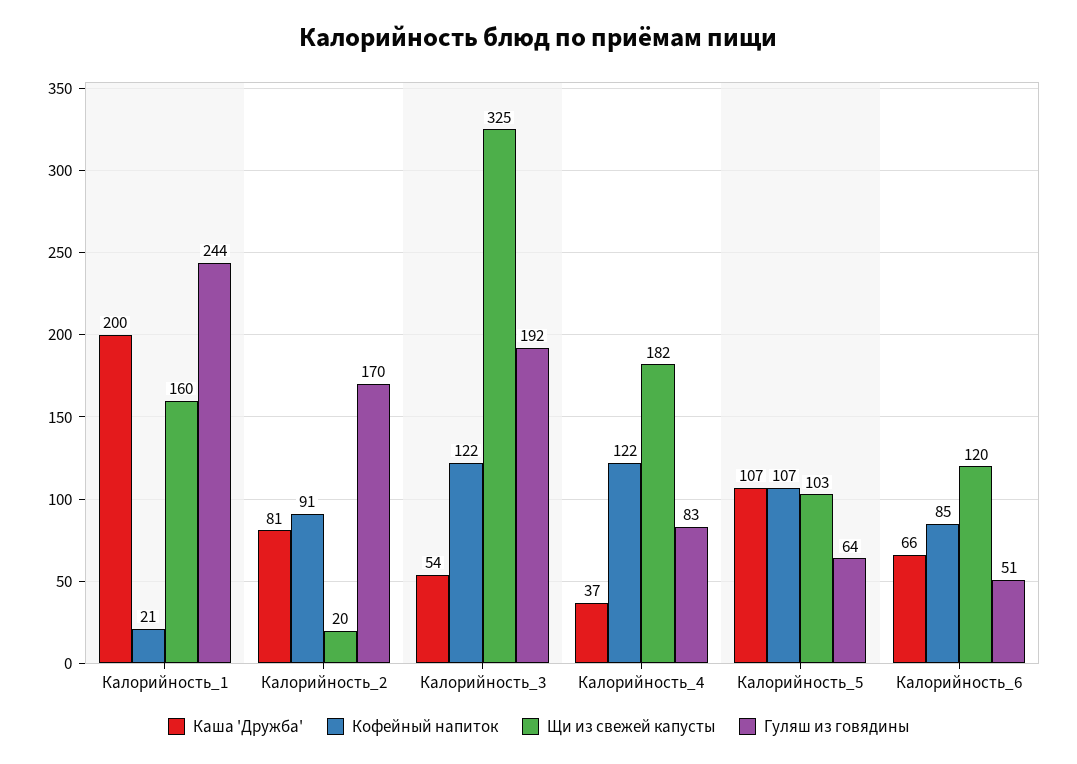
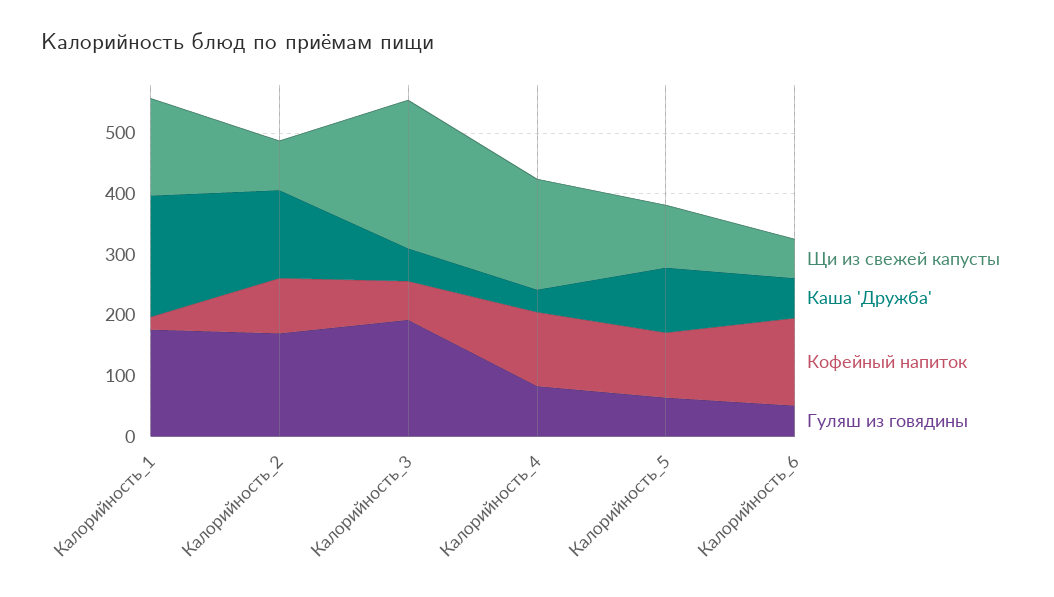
  {
    "Каша 'Дружба'": {
      "Калорийность_1": 200,
-     "Калорийность_2": 81,
+     "Калорийность_2": 140,
      "Калорийность_3": 54,
      "Калорийность_4": 37,
      "Калорийность_5": 107,
      "Калорийность_6": 66
    },
    "Кофейный напиток": {
      "Калорийность_1": 21,
      "Калорийность_2": 91,
-     "Калорийность_3": 122,
+     "Калорийность_3": 60,
      "Калорийность_4": 122,
      "Калорийность_5": 107,
-     "Калорийность_6": 85
+     "Калорийность_6": 140
    },
    "Щи из свежей капусты": {
      "Калорийность_1": 160,
-     "Калорийность_2": 20,
+     "Калорийность_2": 80,
-     "Калорийность_3": 325,
+     "Калорийность_3": 240,
      "Калорийность_4": 182,
      "Калорийность_5": 103,
-     "Калорийность_6": 120
+     "Калорийность_6": 60
    },
    "Гуляш из говядины": {
-     "Калорийность_1": 244,
+     "Калорийность_1": 180,
      "Калорийность_2": 170,
      "Калорийность_3": 192,
      "Калорийность_4": 83,
      "Калорийность_5": 64,
      "Калорийность_6": 51
    }
  }

